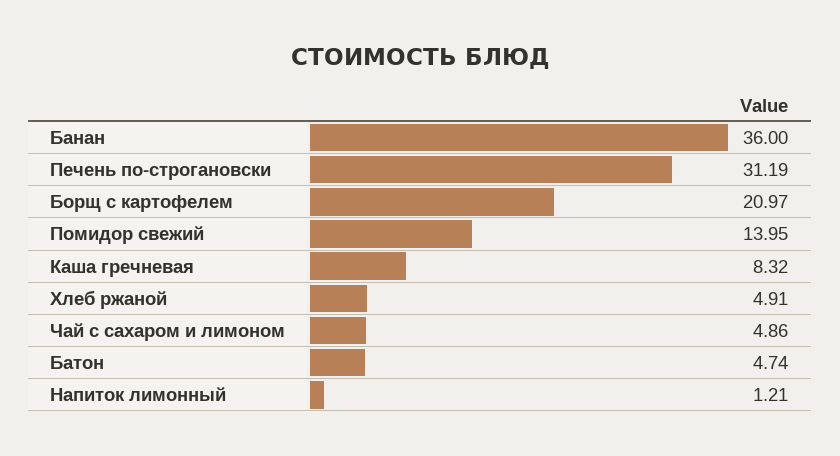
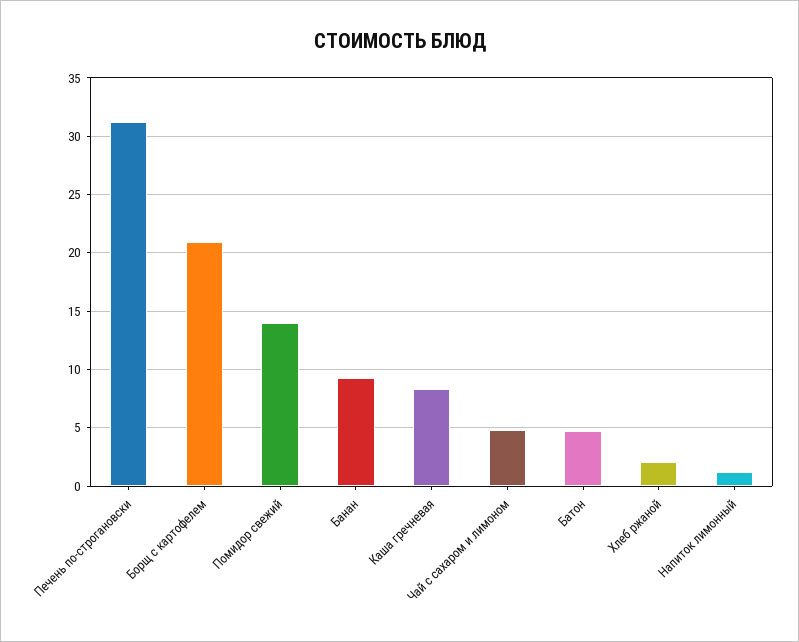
  {
-   "Банан": 36,
+   "Банан": 9,
    "Печень по-строгановски": 31.19,
    "Борщ с картофелем": 20.97,
    "Помидор свежий": 13.95,
    "Каша гречневая": 8.32,
-   "Хлеб ржаной": 4.91,
+   "Хлеб ржаной": 2,
    "Чай с сахаром и лимоном": 4.86,
    "Батон": 4.74,
    "Напиток лимонный": 1.21
  }

